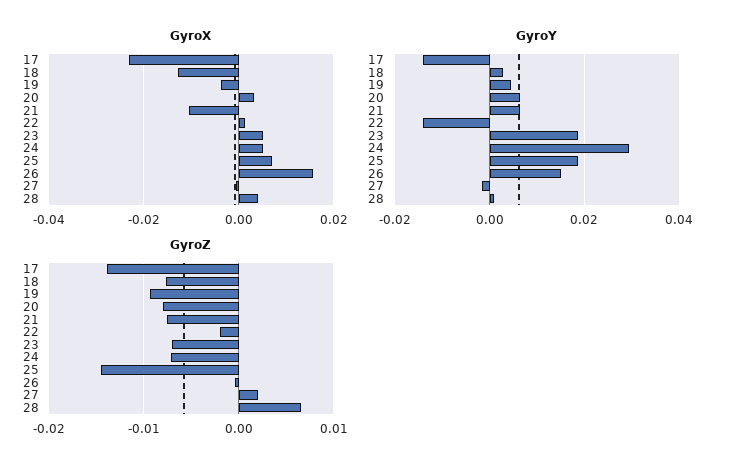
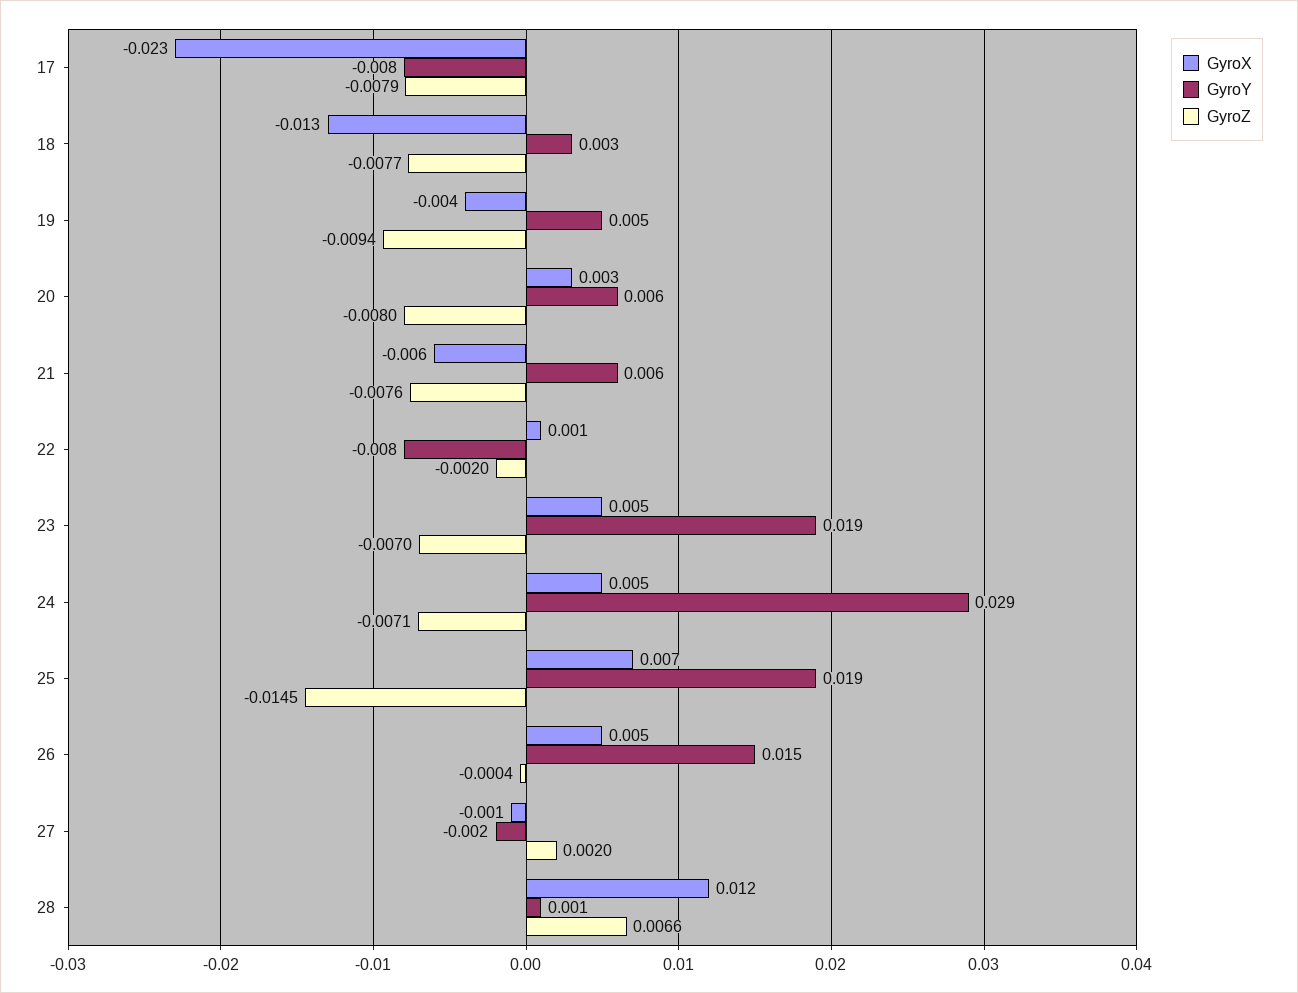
  {
    "GyroX": {
      "17": -0.023,
      "18": -0.013,
      "19": -0.004,
      "20": 0.003,
-     "21": -0.01,
+     "21": -0.006,
      "22": 0.001,
      "23": 0.005,
      "24": 0.005,
      "25": 0.007,
-     "26": 0.016,
+     "26": 0.005,
      "27": -0.001,
-     "28": 0.004
+     "28": 0.012
    },
    "GyroY": {
-     "17": -0.014,
+     "17": -0.008,
      "18": 0.003,
      "19": 0.005,
      "20": 0.006,
      "21": 0.006,
-     "22": -0.014,
+     "22": -0.008,
      "23": 0.019,
      "24": 0.029,
      "25": 0.019,
      "26": 0.015,
      "27": -0.002,
      "28": 0.001
    },
    "GyroZ": {
-     "17": -0.014,
+     "17": -0.0079,
      "18": -0.0077,
      "19": -0.0094,
      "20": -0.008,
      "21": -0.0076,
      "22": -0.002,
      "23": -0.007,
      "24": -0.0071,
      "25": -0.0145,
      "26": -0.0004,
      "27": 0.002,
      "28": 0.0066
    }
  }

